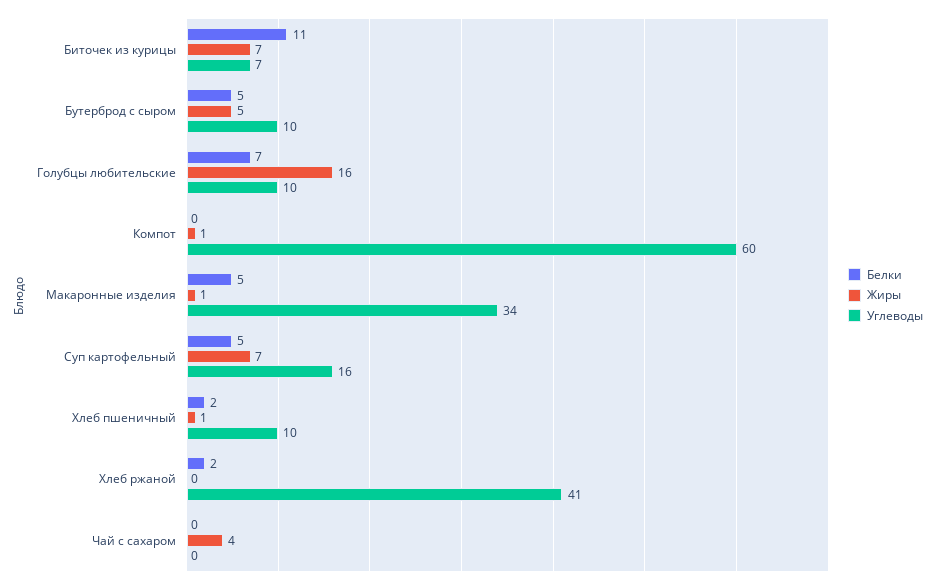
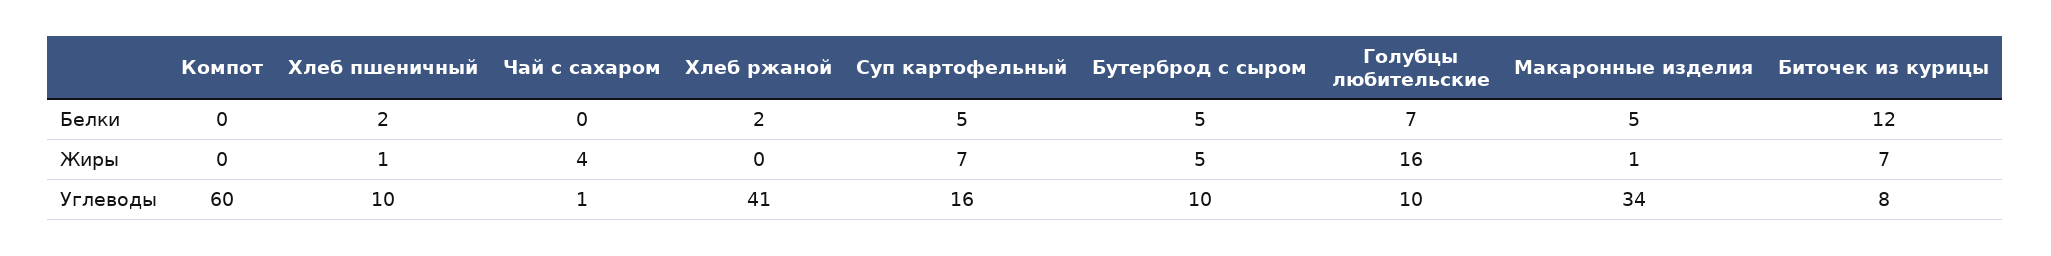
  {
    "Белки": {
-     "Биточек из курицы": 11,
+     "Биточек из курицы": 12,
      "Бутерброд с сыром": 5,
      "Голубцы любительские": 7,
      "Компот": 0,
      "Макаронные изделия": 5,
      "Суп картофельный": 5,
      "Хлеб пшеничный": 2,
      "Хлеб ржаной": 2,
      "Чай с сахаром": 0
    },
    "Жиры": {
      "Биточек из курицы": 7,
      "Бутерброд с сыром": 5,
      "Голубцы любительские": 16,
-     "Компот": 1,
+     "Компот": 0,
      "Макаронные изделия": 1,
      "Суп картофельный": 7,
      "Хлеб пшеничный": 1,
      "Хлеб ржаной": 0,
      "Чай с сахаром": 4
    },
    "Углеводы": {
-     "Биточек из курицы": 7,
+     "Биточек из курицы": 8,
      "Бутерброд с сыром": 10,
      "Голубцы любительские": 10,
      "Компот": 60,
      "Макаронные изделия": 34,
      "Суп картофельный": 16,
      "Хлеб пшеничный": 10,
      "Хлеб ржаной": 41,
-     "Чай с сахаром": 0
+     "Чай с сахаром": 1
    }
  }

